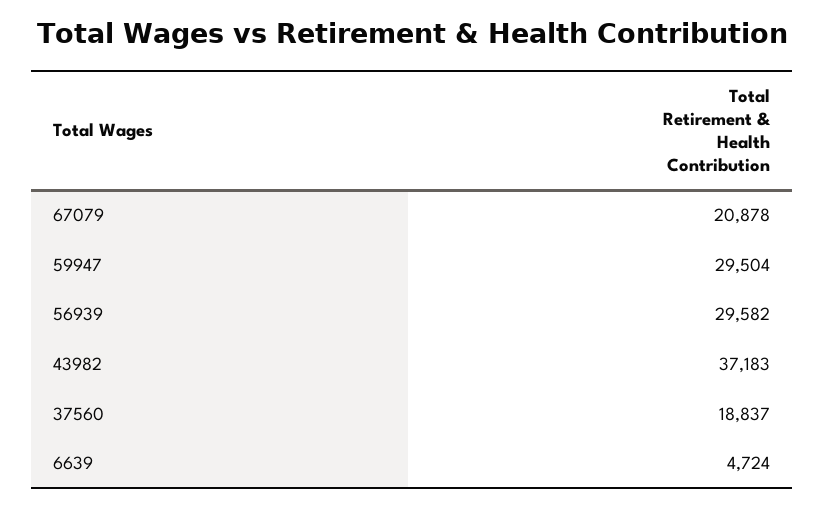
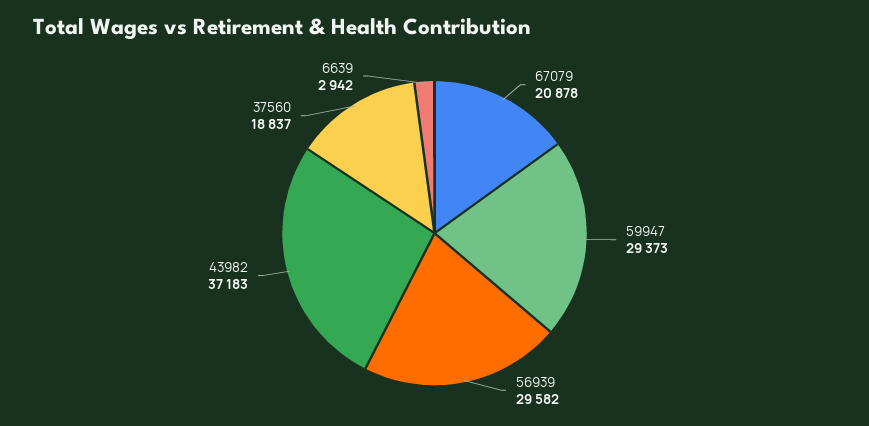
  {
    "67079": 20878,
-   "59947": 29504,
+   "59947": 29373,
    "56939": 29582,
    "43982": 37183,
    "37560": 18837,
-   "6639": 4724
+   "6639": 2942
  }

